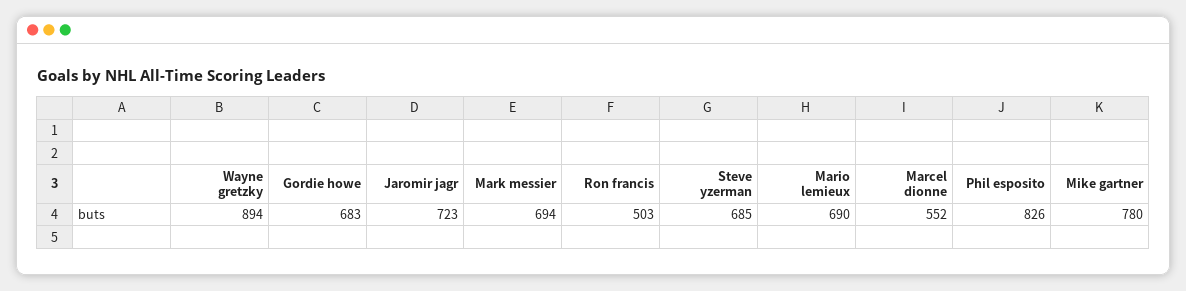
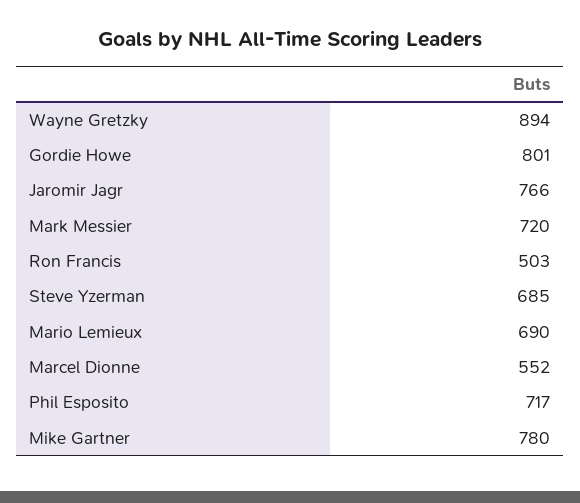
  {
    "Wayne gretzky": 894,
-   "Gordie howe": 683,
+   "Gordie howe": 801,
-   "Jaromir jagr": 723,
+   "Jaromir jagr": 766,
-   "Mark messier": 694,
+   "Mark messier": 720,
    "Ron francis": 503,
    "Steve yzerman": 685,
    "Mario lemieux": 690,
    "Marcel dionne": 552,
-   "Phil esposito": 826,
+   "Phil esposito": 717,
    "Mike gartner": 780
  }

